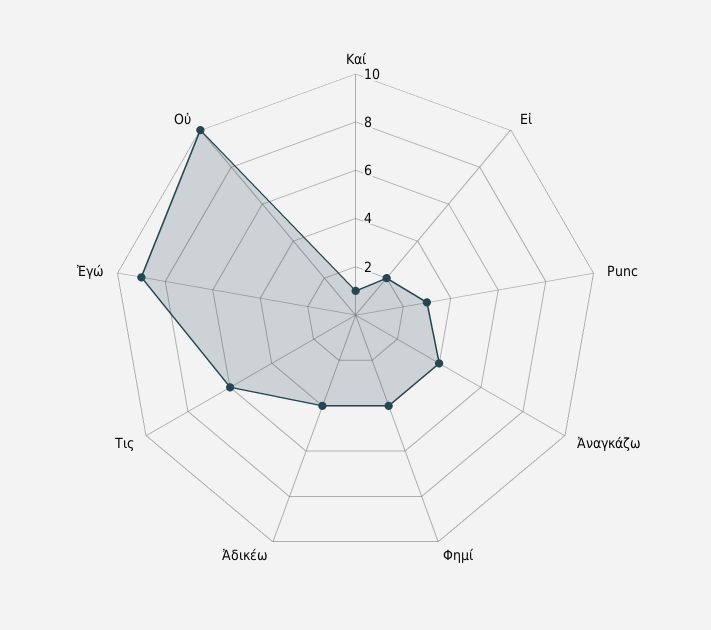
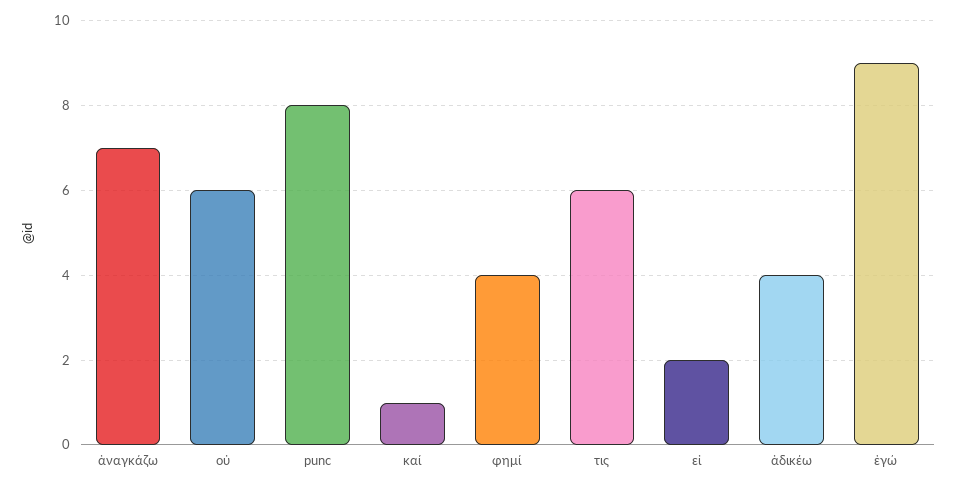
  {
    "Καί": 1,
    "Εἰ": 2,
-   "Punc": 3,
+   "Punc": 8,
-   "Ἀναγκάζω": 4,
+   "Ἀναγκάζω": 7,
    "Φημί": 4,
    "Ἀδικέω": 4,
    "Τις": 6,
    "Ἐγώ": 9,
-   "Οὐ": 10
+   "Οὐ": 6
  }

